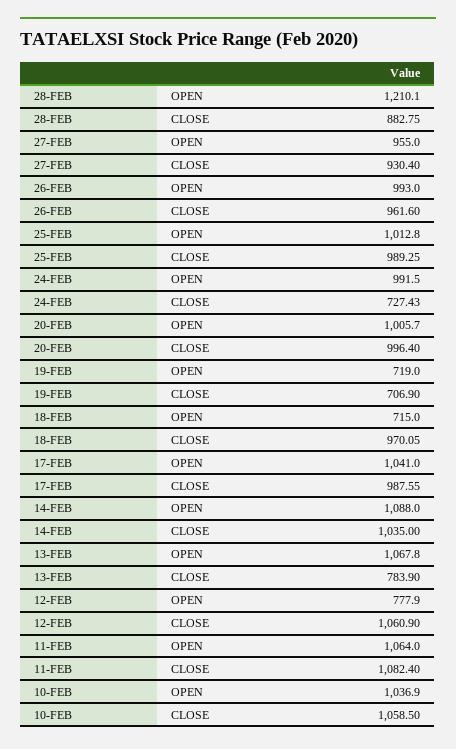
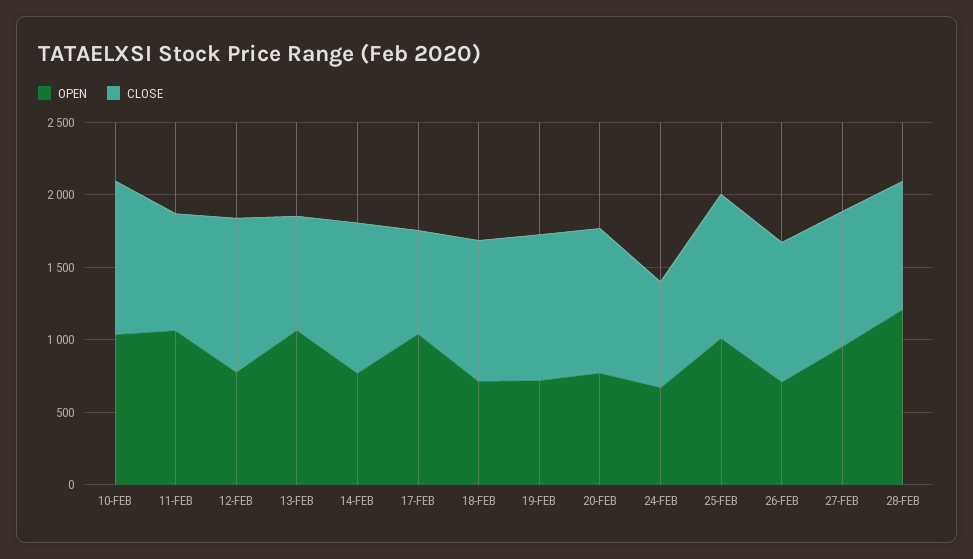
  {
    "OPEN": {
      "28-FEB": 1210.1,
      "27-FEB": 955,
-     "26-FEB": 993,
+     "26-FEB": 700,
      "25-FEB": 1012.8,
-     "24-FEB": 991.5,
+     "24-FEB": 700,
-     "20-FEB": 1005.7,
+     "20-FEB": 800,
      "19-FEB": 719,
      "18-FEB": 715,
      "17-FEB": 1041,
-     "14-FEB": 1088,
+     "14-FEB": 800,
      "13-FEB": 1067.8,
      "12-FEB": 777.9,
      "11-FEB": 1064,
      "10-FEB": 1036.9
    },
    "CLOSE": {
      "28-FEB": 882.75,
      "27-FEB": 930.4,
      "26-FEB": 961.6,
      "25-FEB": 989.25,
      "24-FEB": 727.43,
      "20-FEB": 996.4,
-     "19-FEB": 706.9,
+     "19-FEB": 1000,
      "18-FEB": 970.05,
-     "17-FEB": 987.55,
+     "17-FEB": 700,
      "14-FEB": 1035,
      "13-FEB": 783.9,
      "12-FEB": 1060.9,
-     "11-FEB": 1082.4,
+     "11-FEB": 800,
      "10-FEB": 1058.5
    }
  }

